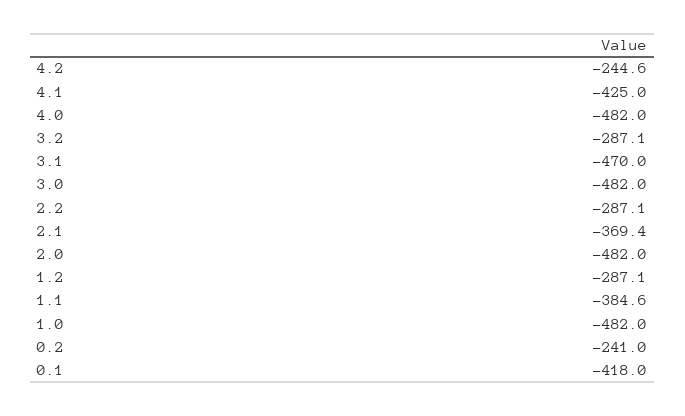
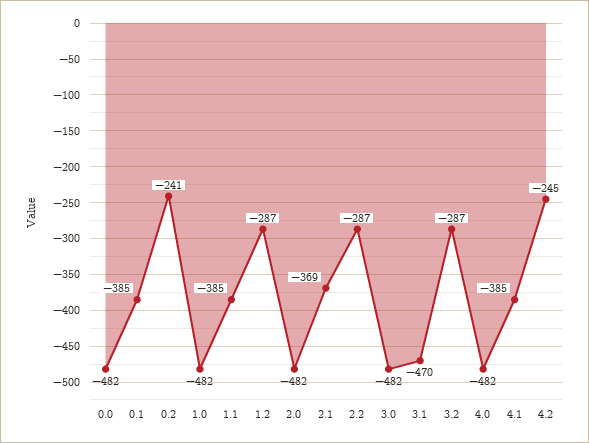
  {
    "4.2": -244.6,
-   "4.1": -425,
+   "4.1": -385,
    "4.0": -482,
    "3.2": -287.1,
    "3.1": -470,
    "3.0": -482,
    "2.2": -287.1,
    "2.1": -369.4,
    "2.0": -482,
    "1.2": -287.1,
    "1.1": -384.6,
    "1.0": -482,
    "0.2": -241,
-   "0.1": -418
+   "0.1": -385,
+   "0.0": -482
  }

